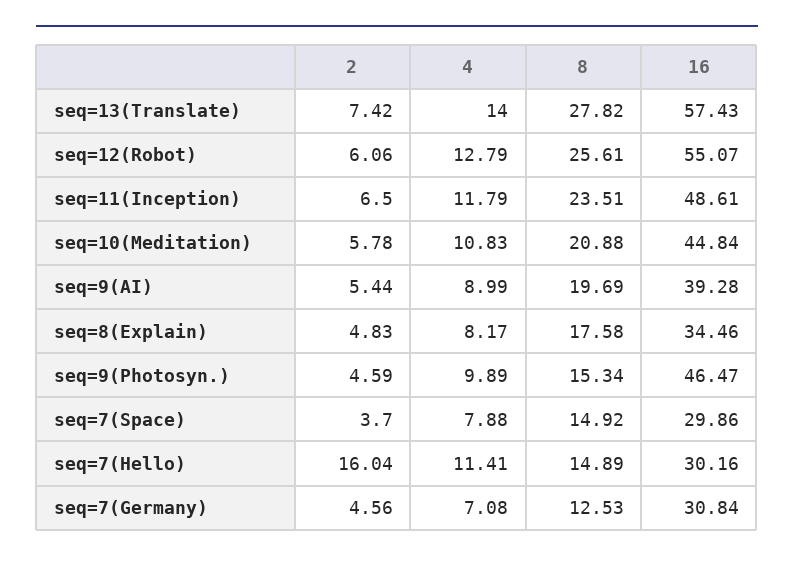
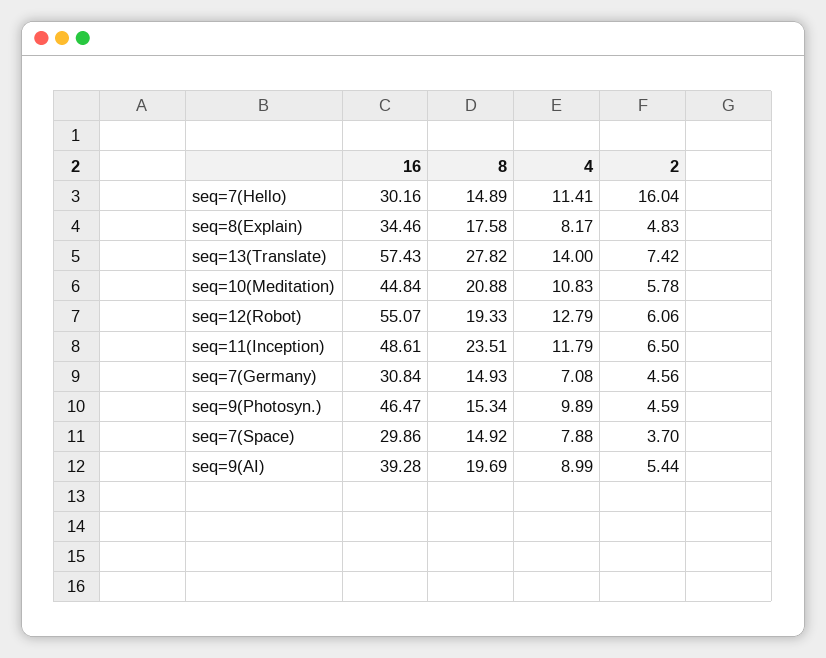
  {
    "2": {
      "seq=13(Translate)": 7.42,
      "seq=12(Robot)": 6.06,
      "seq=11(Inception)": 6.5,
      "seq=10(Meditation)": 5.78,
      "seq=9(AI)": 5.44,
      "seq=8(Explain)": 4.83,
      "seq=9(Photosyn.)": 4.59,
      "seq=7(Space)": 3.7,
      "seq=7(Hello)": 16.04,
      "seq=7(Germany)": 4.56
    },
    "4": {
      "seq=13(Translate)": 14,
      "seq=12(Robot)": 12.79,
      "seq=11(Inception)": 11.79,
      "seq=10(Meditation)": 10.83,
      "seq=9(AI)": 8.99,
      "seq=8(Explain)": 8.17,
      "seq=9(Photosyn.)": 9.89,
      "seq=7(Space)": 7.88,
      "seq=7(Hello)": 11.41,
      "seq=7(Germany)": 7.08
    },
    "8": {
      "seq=13(Translate)": 27.82,
-     "seq=12(Robot)": 25.61,
+     "seq=12(Robot)": 19.33,
      "seq=11(Inception)": 23.51,
      "seq=10(Meditation)": 20.88,
      "seq=9(AI)": 19.69,
      "seq=8(Explain)": 17.58,
      "seq=9(Photosyn.)": 15.34,
      "seq=7(Space)": 14.92,
      "seq=7(Hello)": 14.89,
-     "seq=7(Germany)": 12.53
+     "seq=7(Germany)": 14.93
    },
    "16": {
      "seq=13(Translate)": 57.43,
      "seq=12(Robot)": 55.07,
      "seq=11(Inception)": 48.61,
      "seq=10(Meditation)": 44.84,
      "seq=9(AI)": 39.28,
      "seq=8(Explain)": 34.46,
      "seq=9(Photosyn.)": 46.47,
      "seq=7(Space)": 29.86,
      "seq=7(Hello)": 30.16,
      "seq=7(Germany)": 30.84
    }
  }

